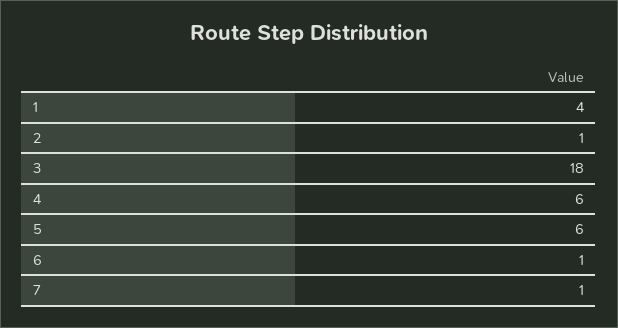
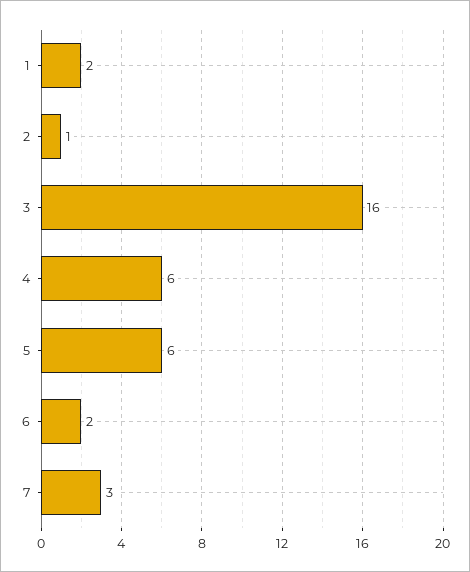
  {
-   "1": 4,
+   "1": 2,
    "2": 1,
-   "3": 18,
+   "3": 16,
    "4": 6,
    "5": 6,
-   "6": 1,
+   "6": 2,
-   "7": 1
+   "7": 3
  }

